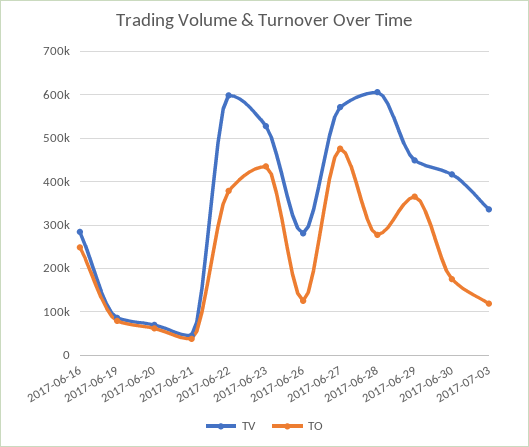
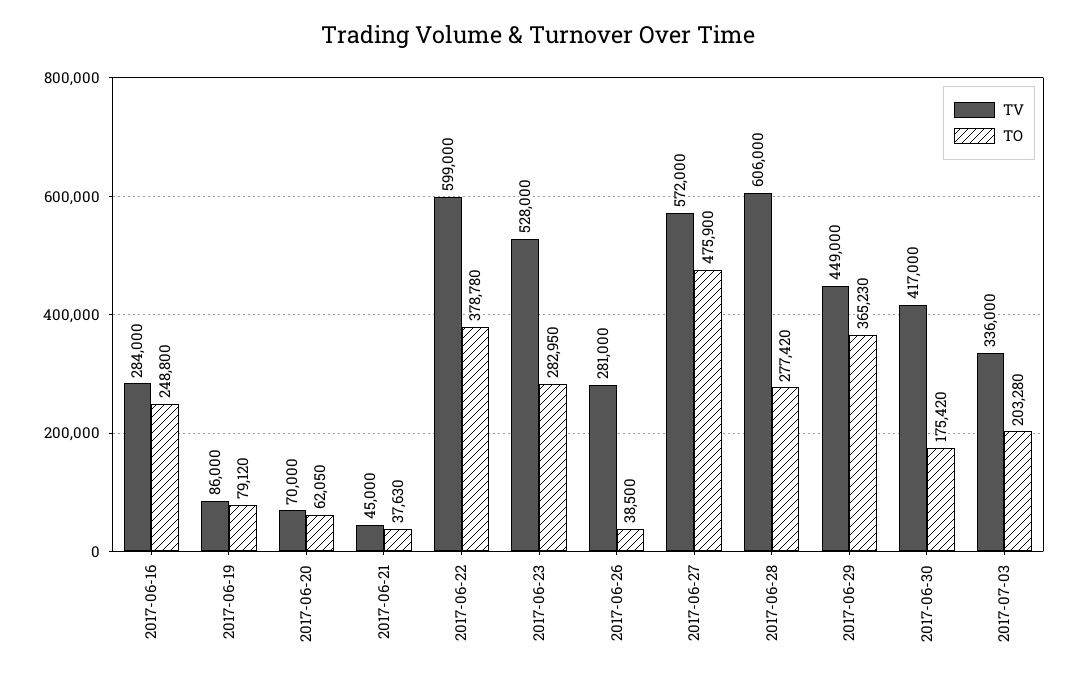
  {
    "TV": {
      "2017-06-16": 284000,
      "2017-06-19": 86000,
      "2017-06-20": 70000,
      "2017-06-21": 45000,
      "2017-06-22": 599000,
      "2017-06-23": 528000,
      "2017-06-26": 281000,
      "2017-06-27": 572000,
      "2017-06-28": 606000,
      "2017-06-29": 449000,
      "2017-06-30": 417000,
      "2017-07-03": 336000
    },
    "TO": {
      "2017-06-16": 248800,
      "2017-06-19": 79120,
      "2017-06-20": 62050,
      "2017-06-21": 37630,
      "2017-06-22": 378780,
-     "2017-06-23": 440000,
+     "2017-06-23": 282950,
-     "2017-06-26": 120000,
+     "2017-06-26": 38500,
      "2017-06-27": 475900,
      "2017-06-28": 277420,
      "2017-06-29": 365230,
      "2017-06-30": 175420,
-     "2017-07-03": 120000
+     "2017-07-03": 203280
    }
  }

